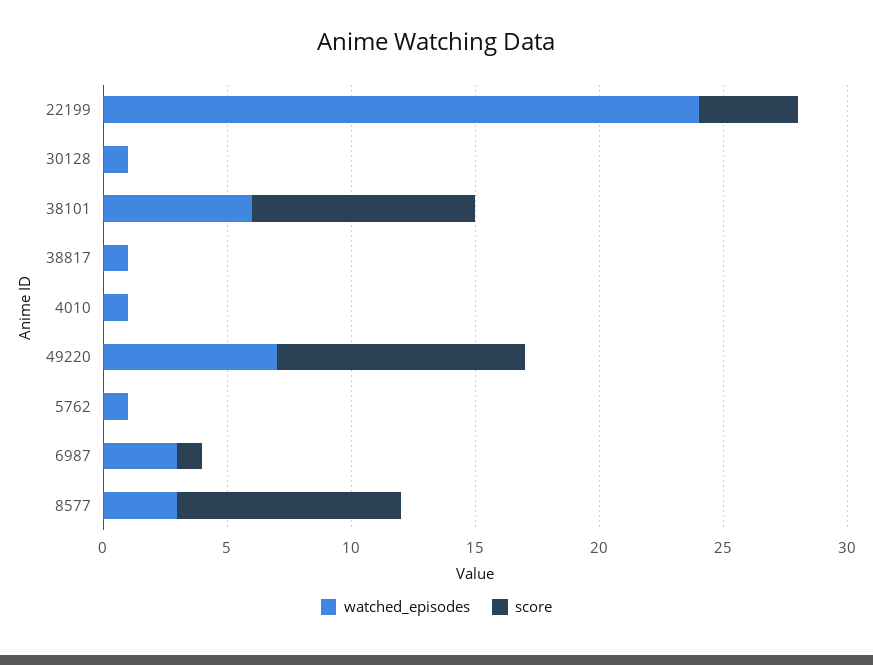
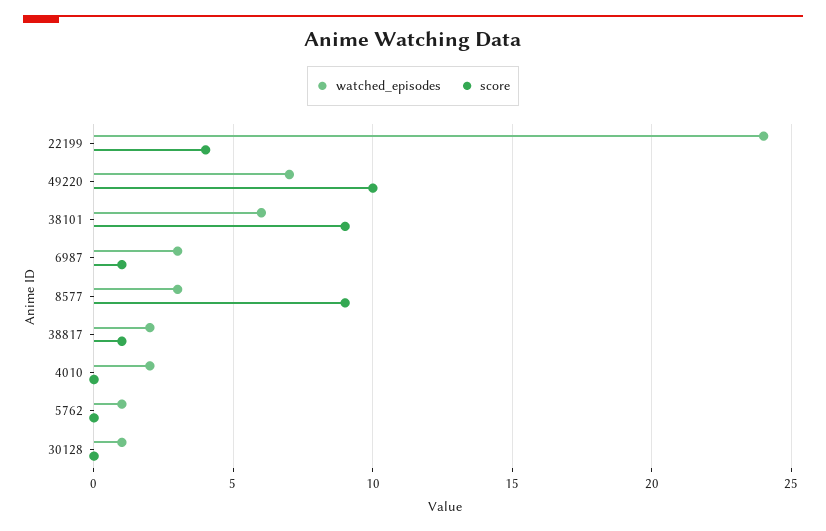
  {
    "watched_episodes": {
      "22199": 24,
      "30128": 1,
      "38101": 6,
-     "38817": 1,
+     "38817": 2,
-     "4010": 1,
+     "4010": 2,
      "49220": 7,
      "5762": 1,
      "6987": 3,
      "8577": 3
    },
    "score": {
      "22199": 4,
      "30128": 0,
      "38101": 9,
-     "38817": 0,
+     "38817": 1,
      "4010": 0,
      "49220": 10,
      "5762": 0,
      "6987": 1,
      "8577": 9
    }
  }

